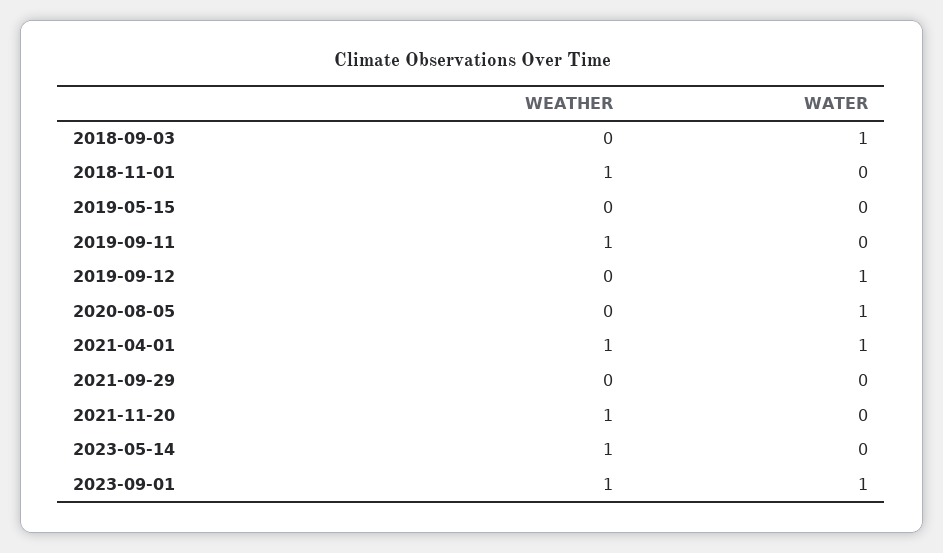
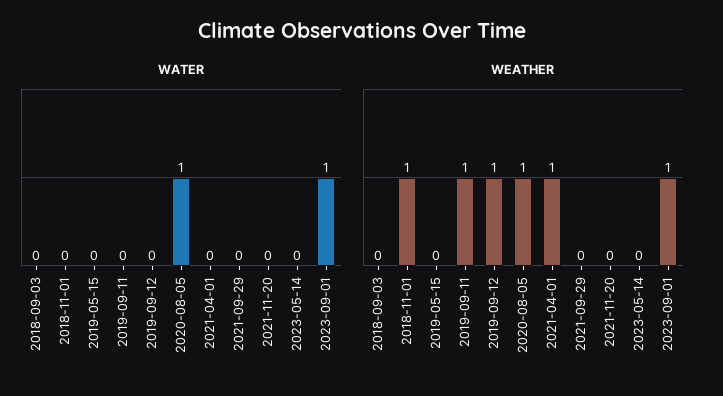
  {
    "WEATHER": {
      "2018-09-03": 0,
      "2018-11-01": 1,
      "2019-05-15": 0,
      "2019-09-11": 1,
-     "2019-09-12": 0,
+     "2019-09-12": 1,
-     "2020-08-05": 0,
+     "2020-08-05": 1,
      "2021-04-01": 1,
      "2021-09-29": 0,
-     "2021-11-20": 1,
+     "2021-11-20": 0,
-     "2023-05-14": 1,
+     "2023-05-14": 0,
      "2023-09-01": 1
    },
    "WATER": {
-     "2018-09-03": 1,
+     "2018-09-03": 0,
      "2018-11-01": 0,
      "2019-05-15": 0,
      "2019-09-11": 0,
-     "2019-09-12": 1,
+     "2019-09-12": 0,
      "2020-08-05": 1,
-     "2021-04-01": 1,
+     "2021-04-01": 0,
      "2021-09-29": 0,
      "2021-11-20": 0,
      "2023-05-14": 0,
      "2023-09-01": 1
    }
  }

